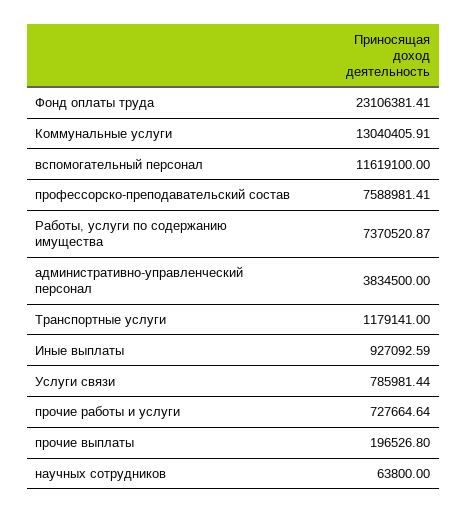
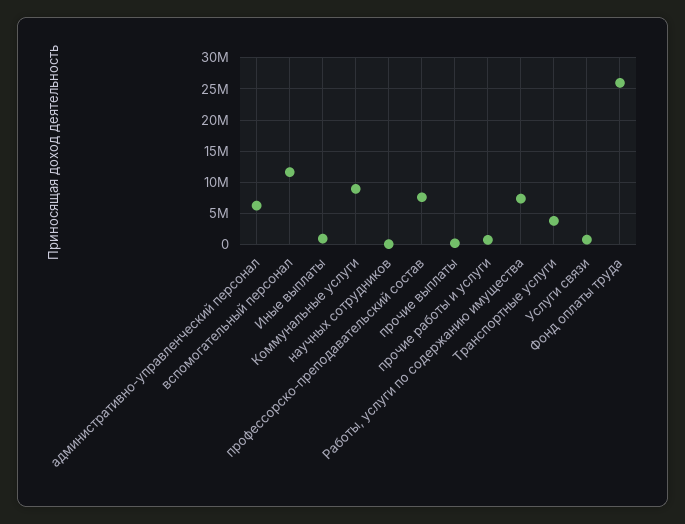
  {
-   "Фонд оплаты труда": 23106381.41,
+   "Фонд оплаты труда": 26000000,
-   "Коммунальные услуги": 13040405.91,
+   "Коммунальные услуги": 9000000,
    "вспомогательный персонал": 11619100,
    "профессорско-преподавательский состав": 7588981.41,
    "Работы, услуги по содержанию имущества": 7370520.87,
-   "административно-управленческий персонал": 3834500,
+   "административно-управленческий персонал": 6000000,
-   "Транспортные услуги": 1179141,
+   "Транспортные услуги": 4000000,
    "Иные выплаты": 927092.59,
    "Услуги связи": 785981.44,
    "прочие работы и услуги": 727664.64,
    "прочие выплаты": 196526.8,
    "научных сотрудников": 63800
  }

